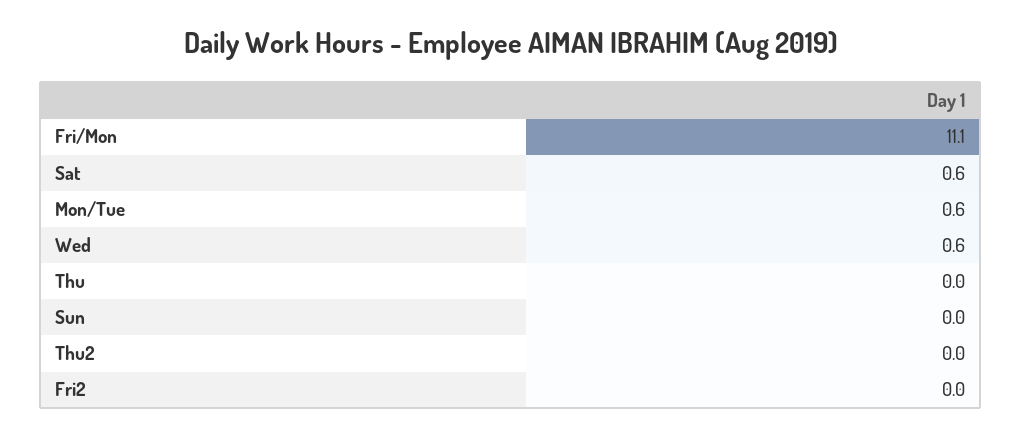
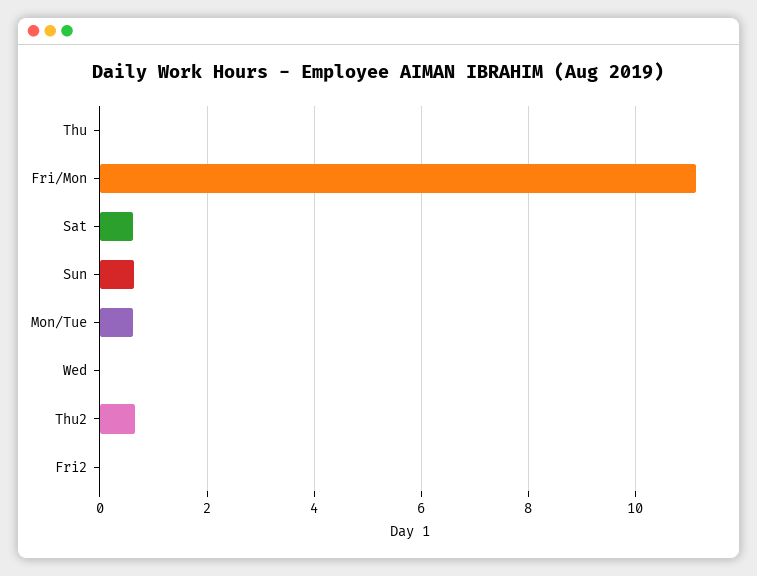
  {
    "Fri/Mon": 11.1,
    "Sat": 0.6,
    "Mon/Tue": 0.6,
-   "Wed": 0.6,
+   "Wed": 0,
    "Thu": 0,
-   "Sun": 0,
+   "Sun": 0.6,
-   "Thu2": 0,
+   "Thu2": 0.6,
    "Fri2": 0
  }

